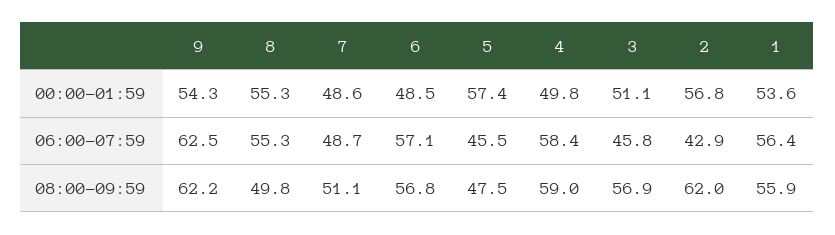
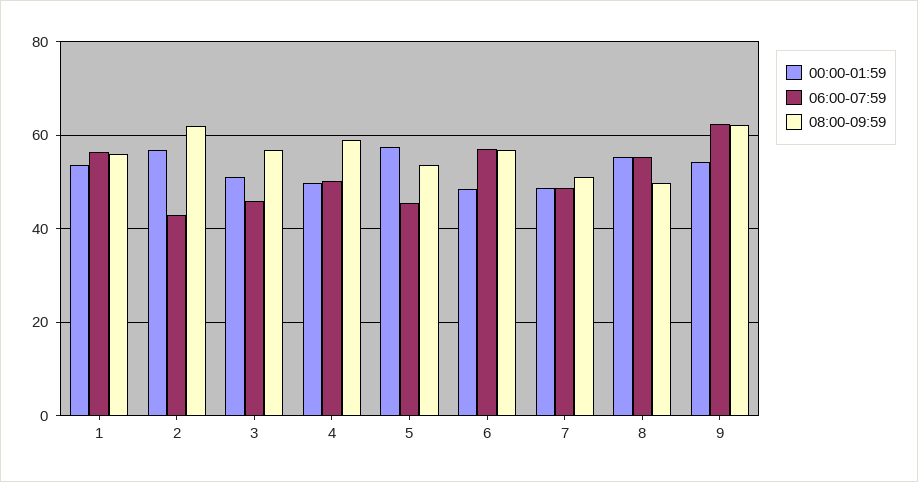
  {
    "00:00-01:59": {
      "9": 54.3,
      "8": 55.3,
      "7": 48.6,
      "6": 48.5,
      "5": 57.4,
      "4": 49.8,
      "3": 51.1,
      "2": 56.8,
      "1": 53.6
    },
    "06:00-07:59": {
      "9": 62.5,
      "8": 55.3,
      "7": 48.7,
      "6": 57.1,
      "5": 45.5,
-     "4": 58.4,
+     "4": 50,
      "3": 45.8,
      "2": 42.9,
      "1": 56.4
    },
    "08:00-09:59": {
      "9": 62.2,
      "8": 49.8,
      "7": 51.1,
      "6": 56.8,
-     "5": 47.5,
+     "5": 54,
      "4": 59,
      "3": 56.9,
      "2": 62,
      "1": 55.9
    }
  }

